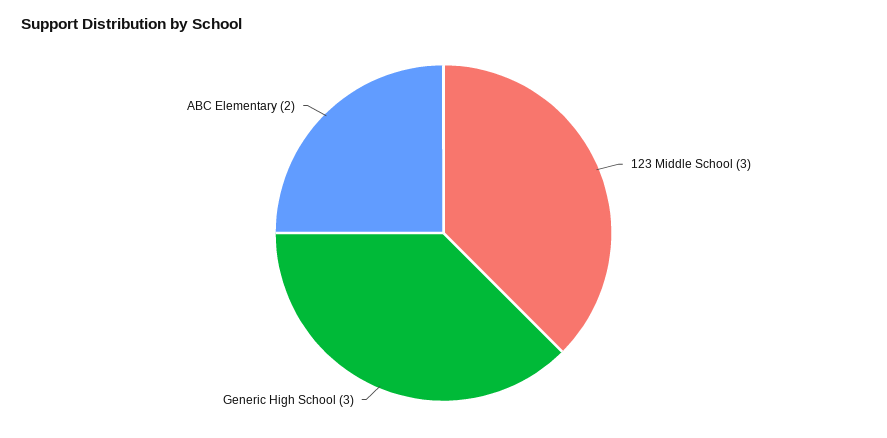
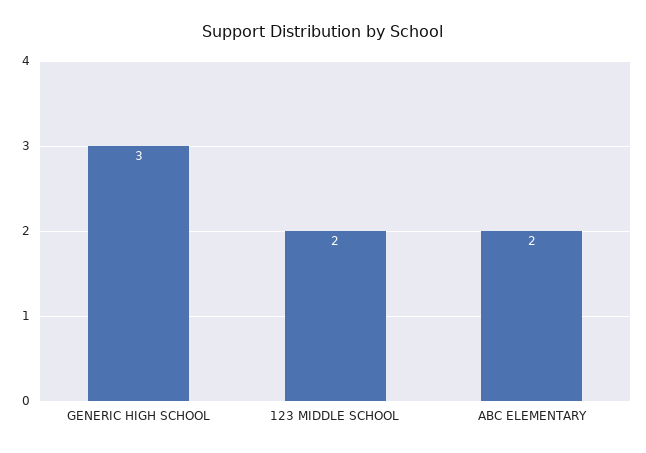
  {
-   "123 Middle School": 3,
+   "123 Middle School": 2,
    "Generic High School": 3,
    "ABC Elementary": 2
  }

